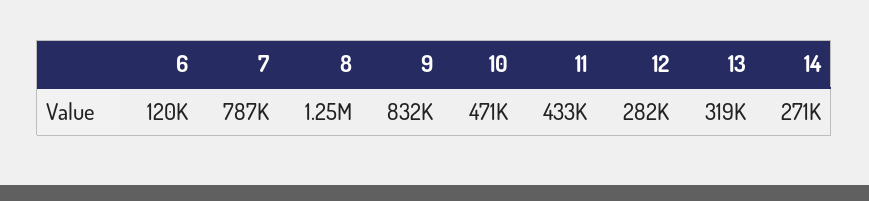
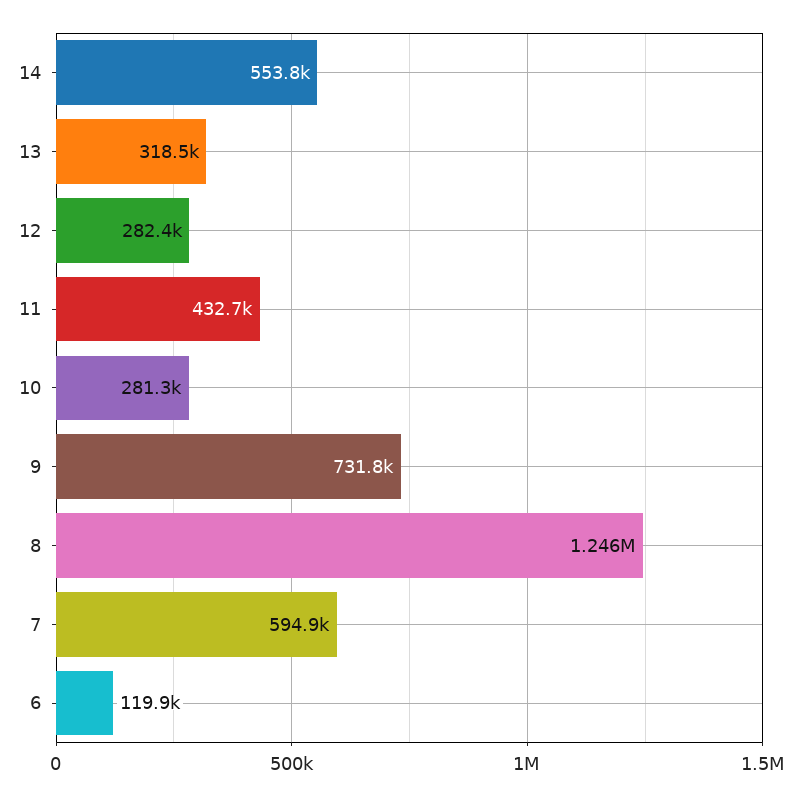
  {
    "6": 119900,
-   "7": 787000,
+   "7": 594900,
    "8": 1246000,
-   "9": 832000,
+   "9": 731800,
-   "10": 471000,
+   "10": 281300,
    "11": 432700,
    "12": 282400,
    "13": 318500,
-   "14": 271000
+   "14": 553800
  }

